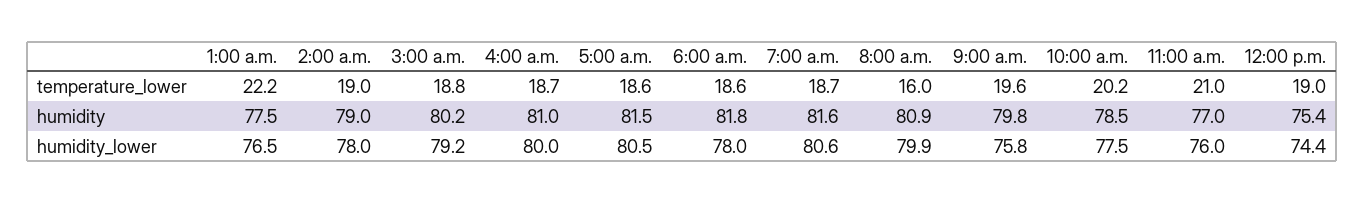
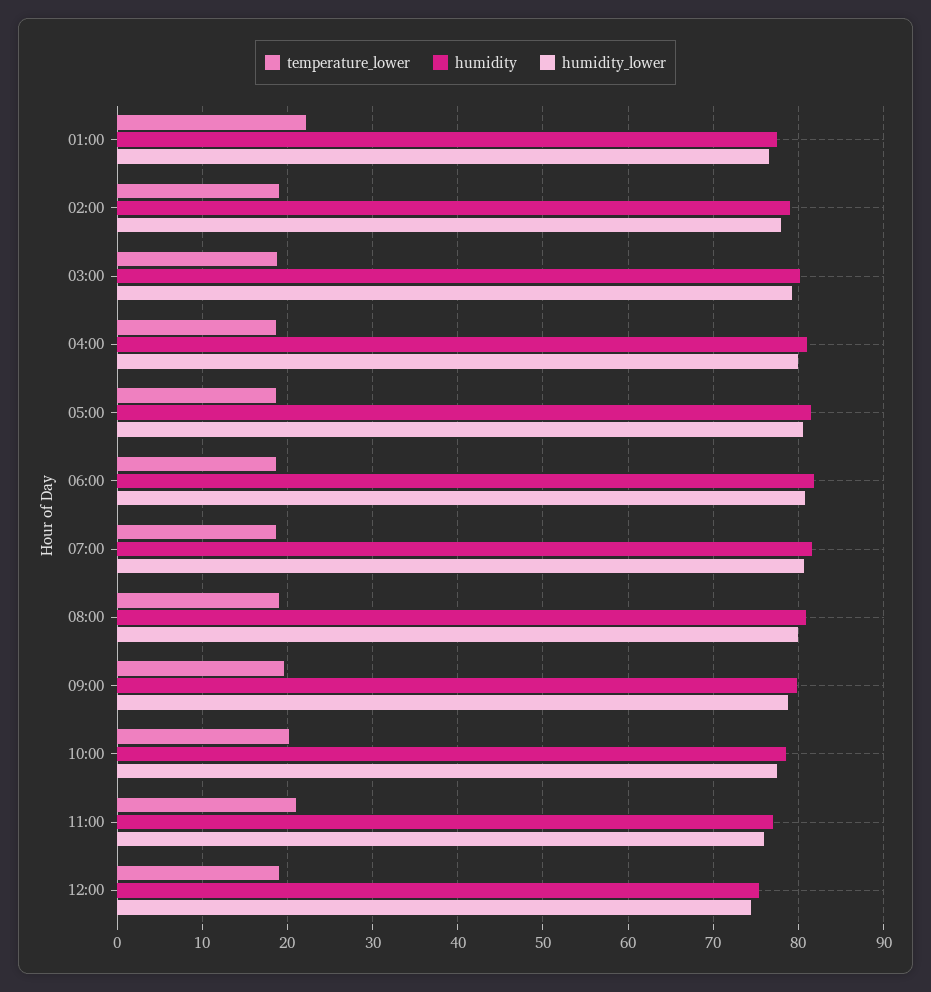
  {
    "temperature_lower": {
      "1:00 a.m.": 22.2,
      "2:00 a.m.": 19,
      "3:00 a.m.": 18.8,
      "4:00 a.m.": 18.7,
      "5:00 a.m.": 18.6,
      "6:00 a.m.": 18.6,
      "7:00 a.m.": 18.7,
-     "8:00 a.m.": 16,
+     "8:00 a.m.": 19,
      "9:00 a.m.": 19.6,
      "10:00 a.m.": 20.2,
      "11:00 a.m.": 21,
      "12:00 p.m.": 19
    },
    "humidity": {
      "1:00 a.m.": 77.5,
      "2:00 a.m.": 79,
      "3:00 a.m.": 80.2,
      "4:00 a.m.": 81,
      "5:00 a.m.": 81.5,
      "6:00 a.m.": 81.8,
      "7:00 a.m.": 81.6,
      "8:00 a.m.": 80.9,
      "9:00 a.m.": 79.8,
      "10:00 a.m.": 78.5,
      "11:00 a.m.": 77,
      "12:00 p.m.": 75.4
    },
    "humidity_lower": {
      "1:00 a.m.": 76.5,
      "2:00 a.m.": 78,
      "3:00 a.m.": 79.2,
      "4:00 a.m.": 80,
      "5:00 a.m.": 80.5,
-     "6:00 a.m.": 78,
+     "6:00 a.m.": 81,
      "7:00 a.m.": 80.6,
      "8:00 a.m.": 79.9,
-     "9:00 a.m.": 75.8,
+     "9:00 a.m.": 79,
      "10:00 a.m.": 77.5,
      "11:00 a.m.": 76,
      "12:00 p.m.": 74.4
    }
  }

